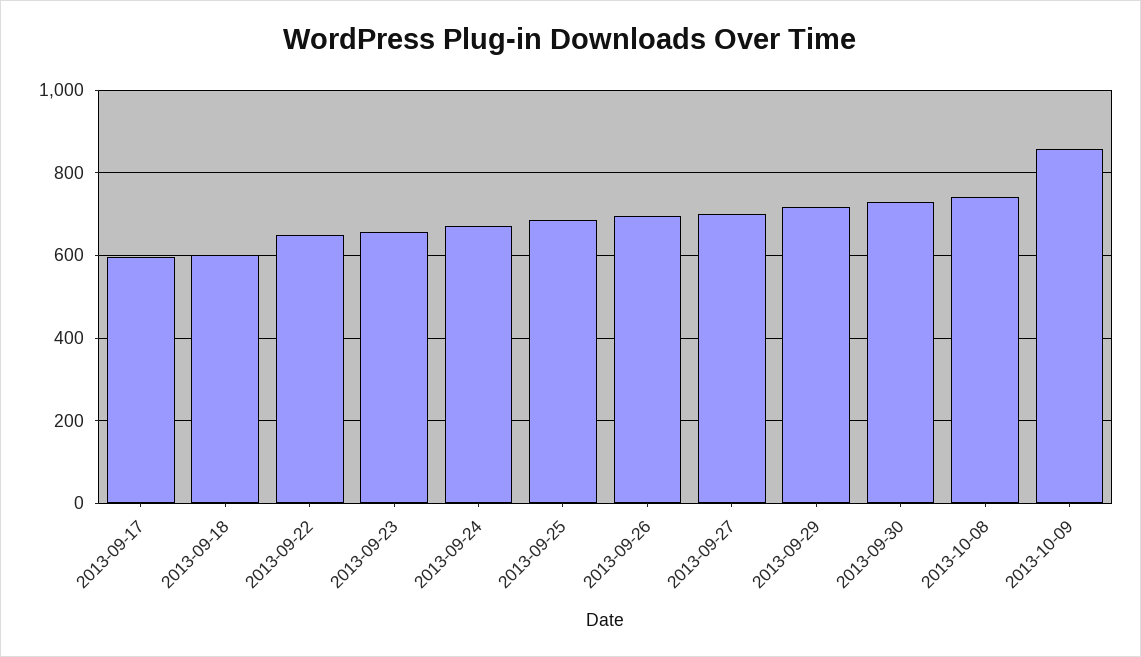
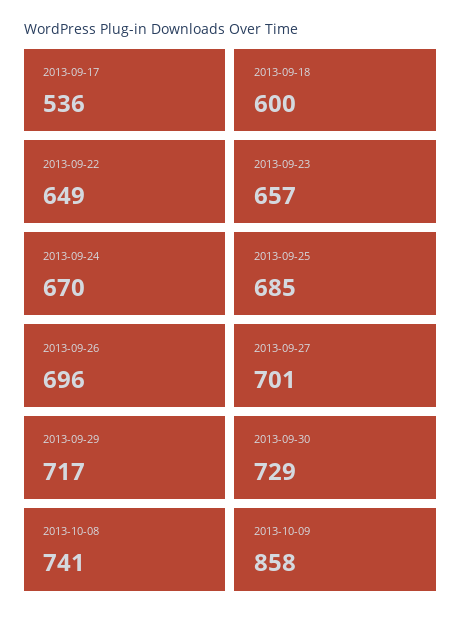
  {
-   "2013-09-17": 600,
+   "2013-09-17": 536,
    "2013-09-18": 600,
    "2013-09-22": 649,
    "2013-09-23": 657,
    "2013-09-24": 670,
    "2013-09-25": 685,
    "2013-09-26": 696,
    "2013-09-27": 701,
    "2013-09-29": 717,
    "2013-09-30": 729,
    "2013-10-08": 741,
    "2013-10-09": 858
  }

